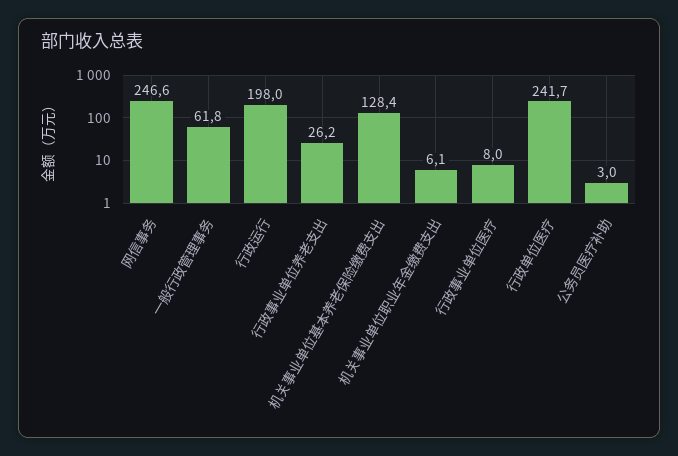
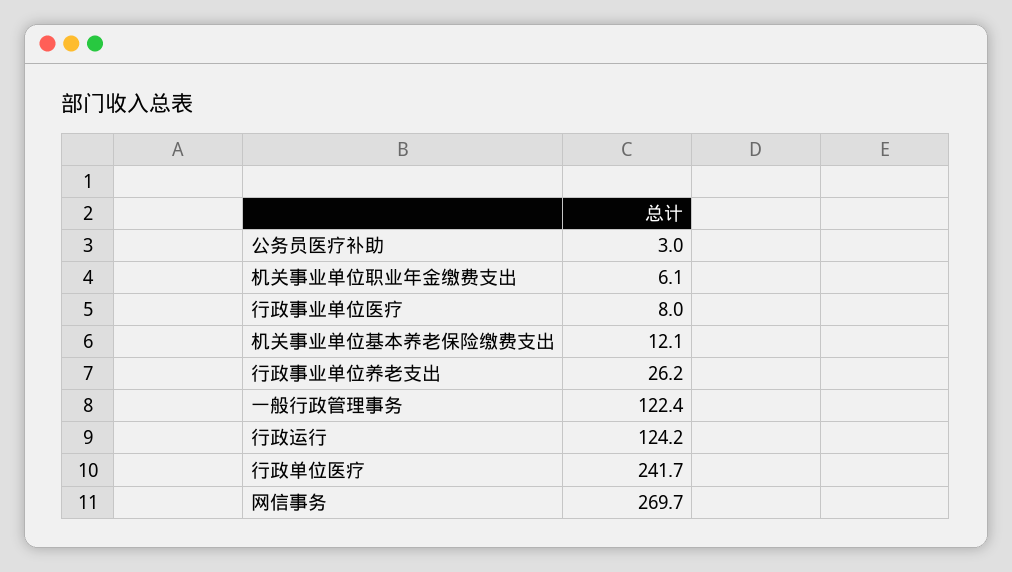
  {
-   "网信事务": 246.6,
+   "网信事务": 269.7,
-   "一般行政管理事务": 61.8,
+   "一般行政管理事务": 122.4,
-   "行政运行": 198,
+   "行政运行": 124.2,
    "行政事业单位养老支出": 26.2,
-   "机关事业单位基本养老保险缴费支出": 128.4,
+   "机关事业单位基本养老保险缴费支出": 12.1,
    "机关事业单位职业年金缴费支出": 6.1,
    "行政事业单位医疗": 8,
    "行政单位医疗": 241.7,
    "公务员医疗补助": 3
  }

